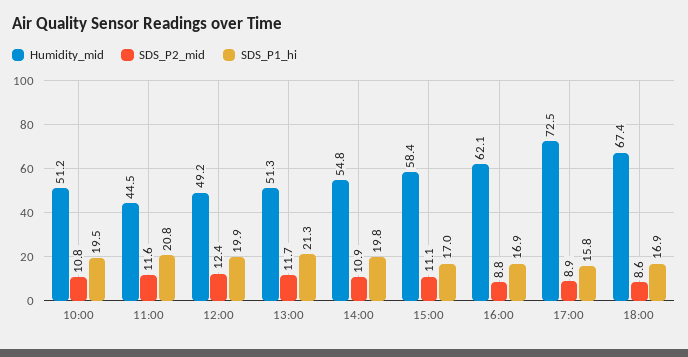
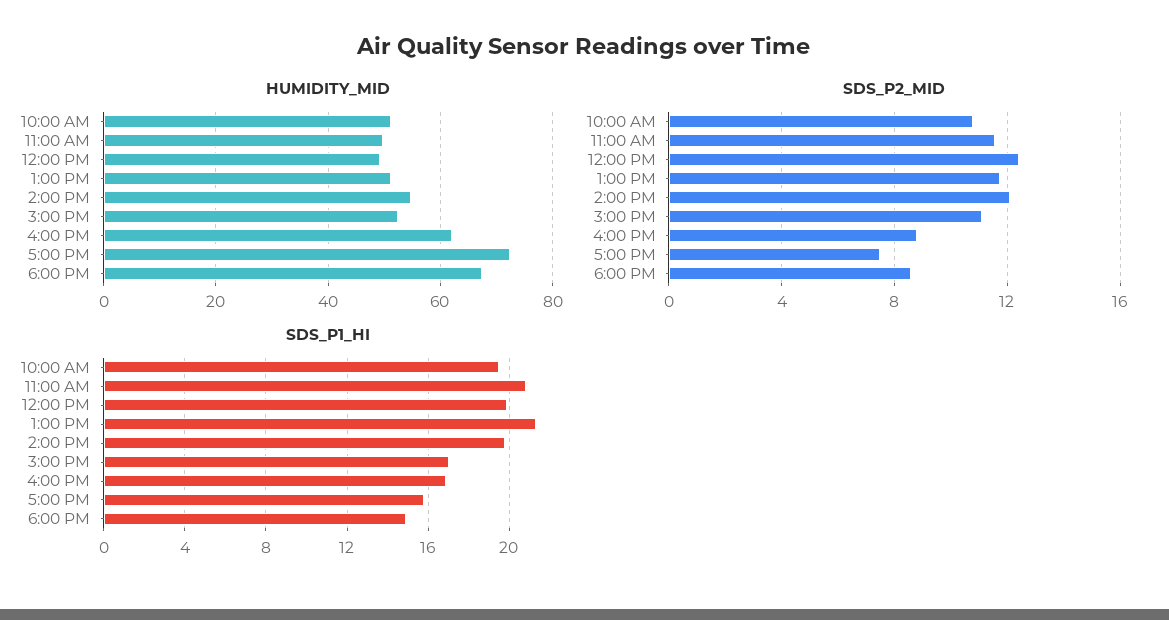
  {
    "Humidity_mid": {
      "10:00": 51.2,
-     "11:00": 44.5,
+     "11:00": 50,
      "12:00": 49.2,
      "13:00": 51.3,
      "14:00": 54.8,
-     "15:00": 58.4,
+     "15:00": 52,
      "16:00": 62.1,
      "17:00": 72.5,
      "18:00": 67.4
    },
    "SDS_P2_mid": {
      "10:00": 10.8,
      "11:00": 11.6,
      "12:00": 12.4,
      "13:00": 11.7,
-     "14:00": 10.9,
+     "14:00": 12,
      "15:00": 11.1,
      "16:00": 8.8,
-     "17:00": 8.9,
+     "17:00": 7.5,
      "18:00": 8.6
    },
    "SDS_P1_hi": {
      "10:00": 19.5,
      "11:00": 20.8,
      "12:00": 19.9,
      "13:00": 21.3,
      "14:00": 19.8,
      "15:00": 17,
      "16:00": 16.9,
      "17:00": 15.8,
-     "18:00": 16.9
+     "18:00": 15
    }
  }

